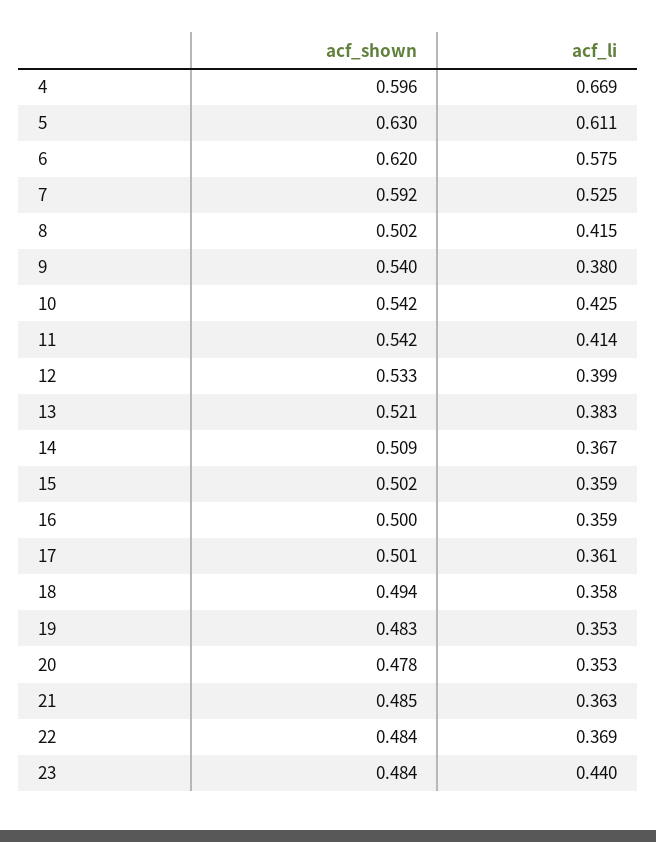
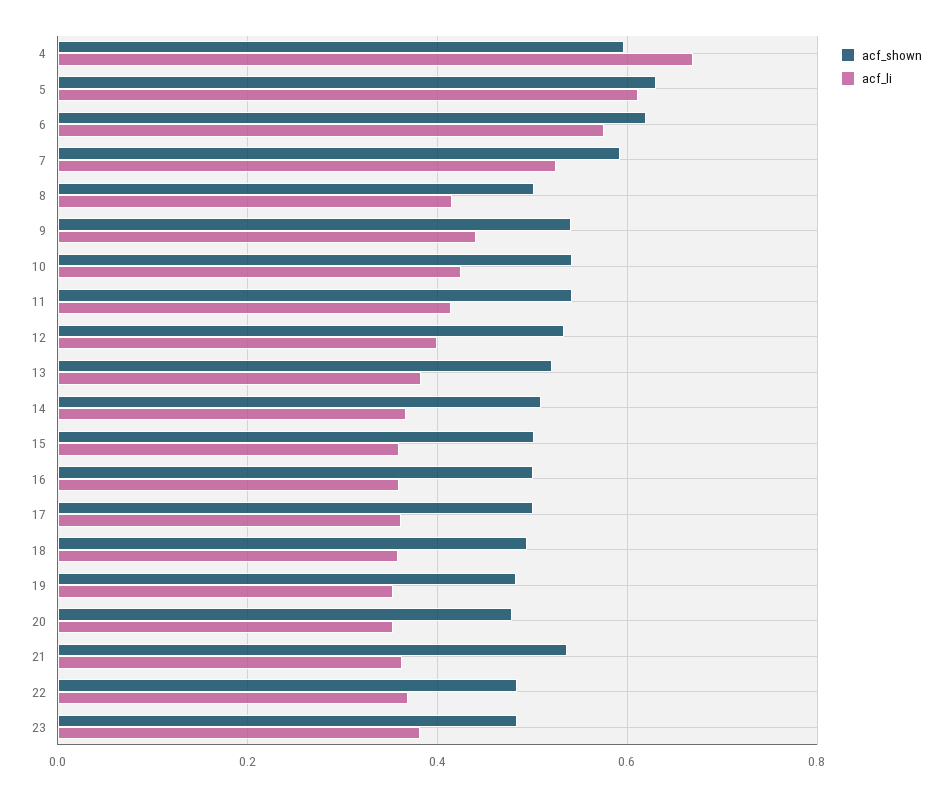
  {
    "acf_shown": {
      "4": 0.596,
      "5": 0.63,
      "6": 0.62,
      "7": 0.592,
      "8": 0.502,
      "9": 0.54,
      "10": 0.542,
      "11": 0.542,
      "12": 0.533,
      "13": 0.521,
      "14": 0.509,
      "15": 0.502,
      "16": 0.5,
      "17": 0.501,
      "18": 0.494,
      "19": 0.483,
      "20": 0.478,
-     "21": 0.485,
+     "21": 0.54,
      "22": 0.484,
      "23": 0.484
    },
    "acf_li": {
      "4": 0.669,
      "5": 0.611,
      "6": 0.575,
      "7": 0.525,
      "8": 0.415,
-     "9": 0.38,
+     "9": 0.44,
      "10": 0.425,
      "11": 0.414,
      "12": 0.399,
      "13": 0.383,
      "14": 0.367,
      "15": 0.359,
      "16": 0.359,
      "17": 0.361,
      "18": 0.358,
      "19": 0.353,
      "20": 0.353,
      "21": 0.363,
      "22": 0.369,
-     "23": 0.44
+     "23": 0.38
    }
  }

